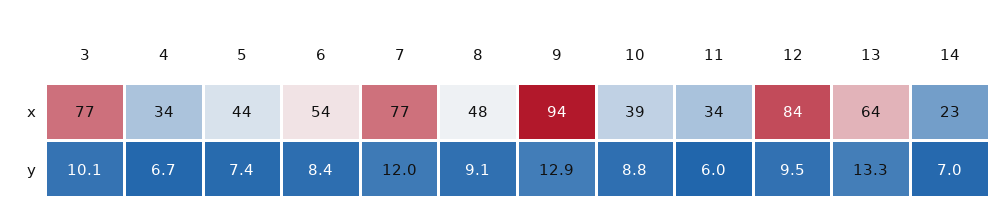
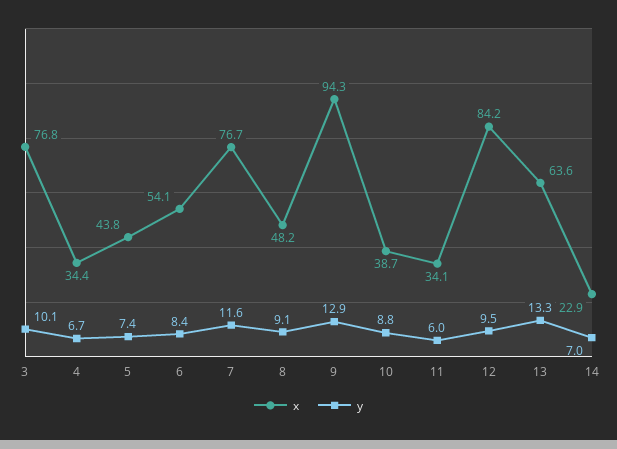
  {
    "x": {
      "3": 76.8,
      "4": 34.4,
      "5": 43.8,
      "6": 54.1,
      "7": 76.7,
      "8": 48.2,
      "9": 94.3,
      "10": 38.7,
      "11": 34.1,
      "12": 84.2,
      "13": 63.6,
      "14": 22.9
    },
    "y": {
      "3": 10.1,
      "4": 6.7,
      "5": 7.4,
      "6": 8.4,
-     "7": 12,
+     "7": 11.6,
      "8": 9.1,
      "9": 12.9,
      "10": 8.8,
      "11": 6,
      "12": 9.5,
      "13": 13.3,
      "14": 7
    }
  }

